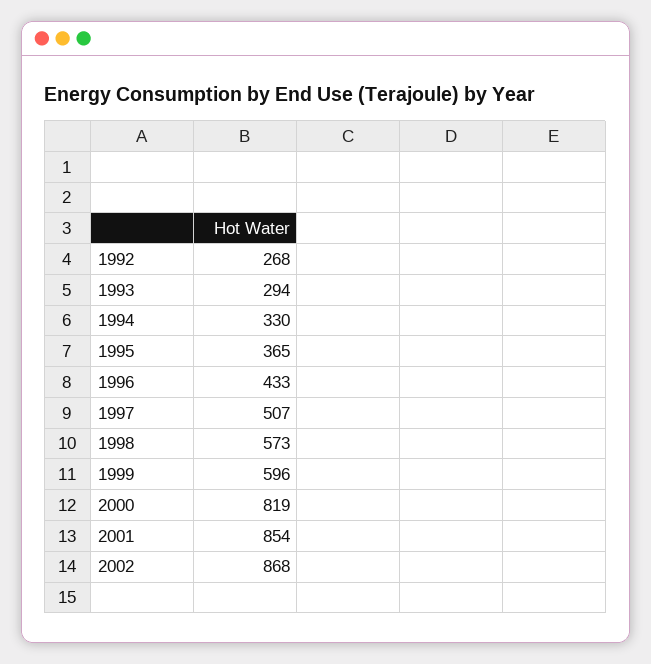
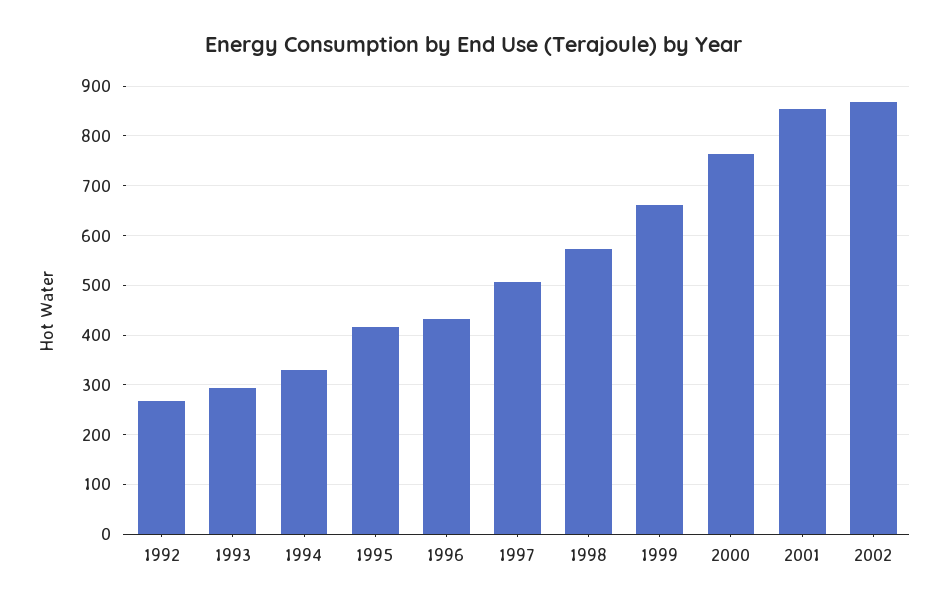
  {
    "1992": 268,
    "1993": 294,
    "1994": 330,
-   "1995": 365,
+   "1995": 420,
    "1996": 433,
    "1997": 507,
    "1998": 573,
-   "1999": 596,
+   "1999": 660,
-   "2000": 819,
+   "2000": 760,
    "2001": 854,
    "2002": 868
  }

